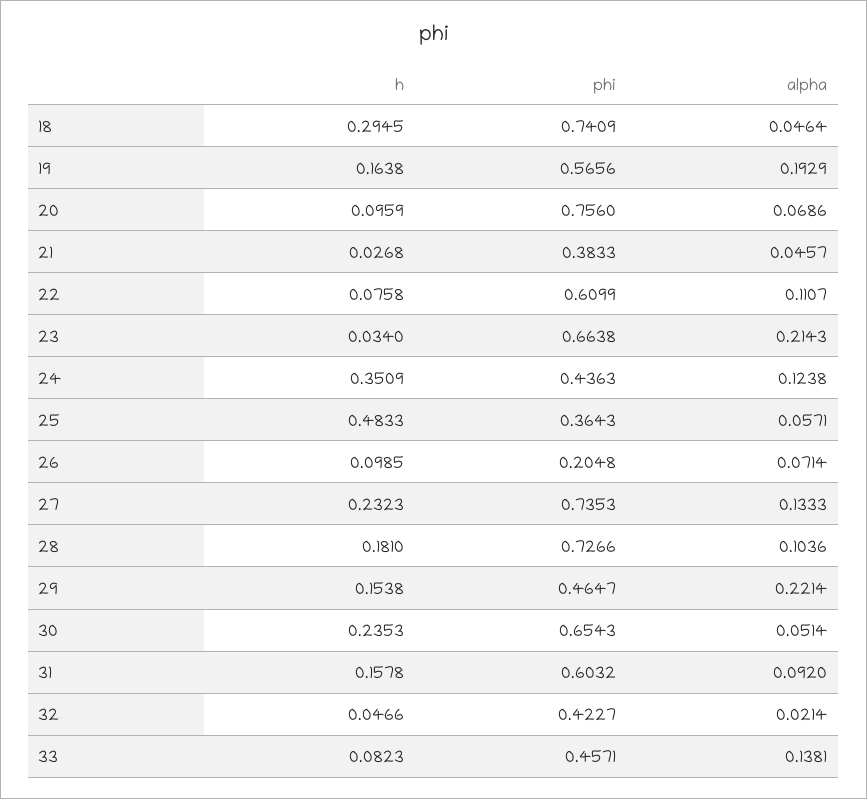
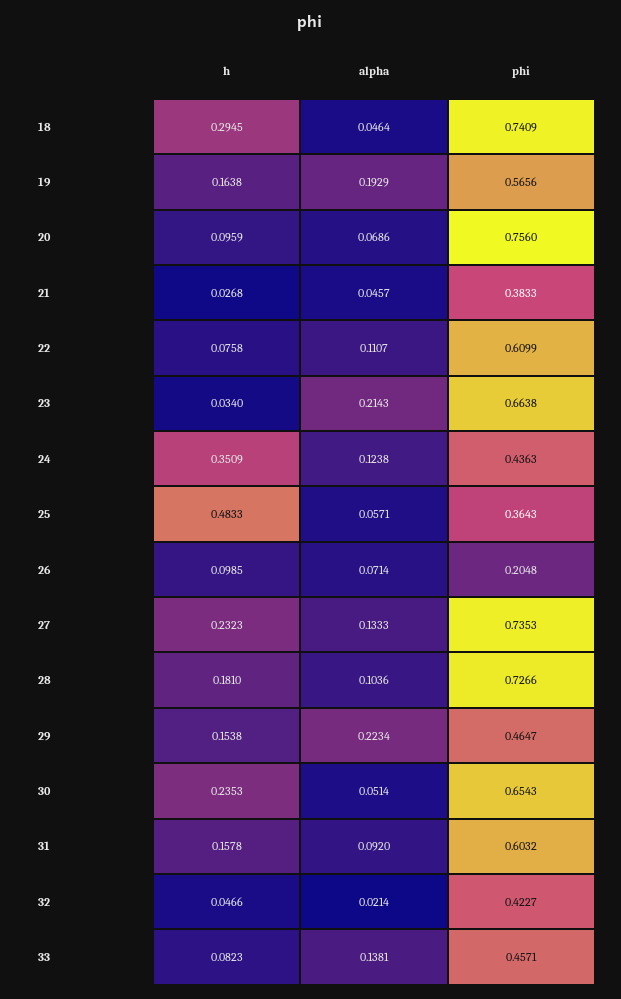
  {
    "h": {
      "18": 0.2945,
      "19": 0.1638,
      "20": 0.0959,
      "21": 0.0268,
      "22": 0.0758,
      "23": 0.034,
      "24": 0.3509,
      "25": 0.4833,
      "26": 0.0985,
      "27": 0.2323,
      "28": 0.181,
      "29": 0.1538,
      "30": 0.2353,
      "31": 0.1578,
      "32": 0.0466,
      "33": 0.0823
    },
    "phi": {
      "18": 0.7409,
      "19": 0.5656,
      "20": 0.756,
      "21": 0.3833,
      "22": 0.6099,
      "23": 0.6638,
      "24": 0.4363,
      "25": 0.3643,
      "26": 0.2048,
      "27": 0.7353,
      "28": 0.7266,
      "29": 0.4647,
      "30": 0.6543,
      "31": 0.6032,
      "32": 0.4227,
      "33": 0.4571
    },
    "alpha": {
      "18": 0.0464,
      "19": 0.1929,
      "20": 0.0686,
      "21": 0.0457,
      "22": 0.1107,
      "23": 0.2143,
      "24": 0.1238,
      "25": 0.0571,
      "26": 0.0714,
      "27": 0.1333,
      "28": 0.1036,
-     "29": 0.2214,
+     "29": 0.2234,
      "30": 0.0514,
      "31": 0.092,
      "32": 0.0214,
      "33": 0.1381
    }
  }

